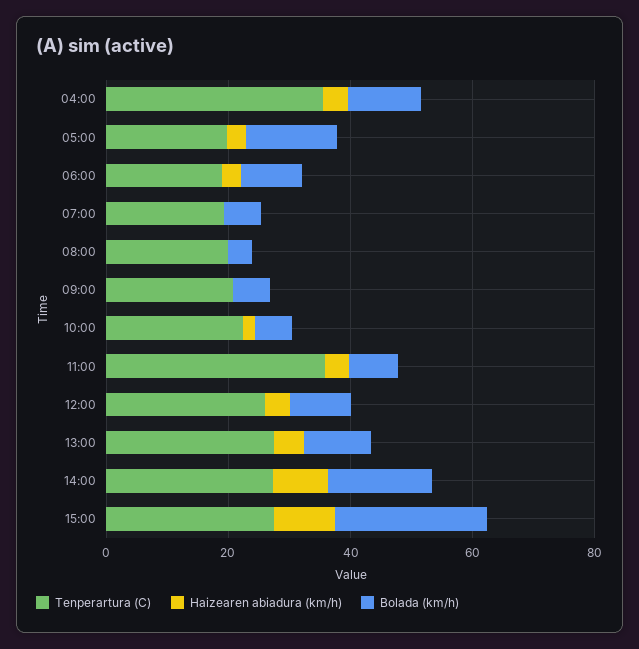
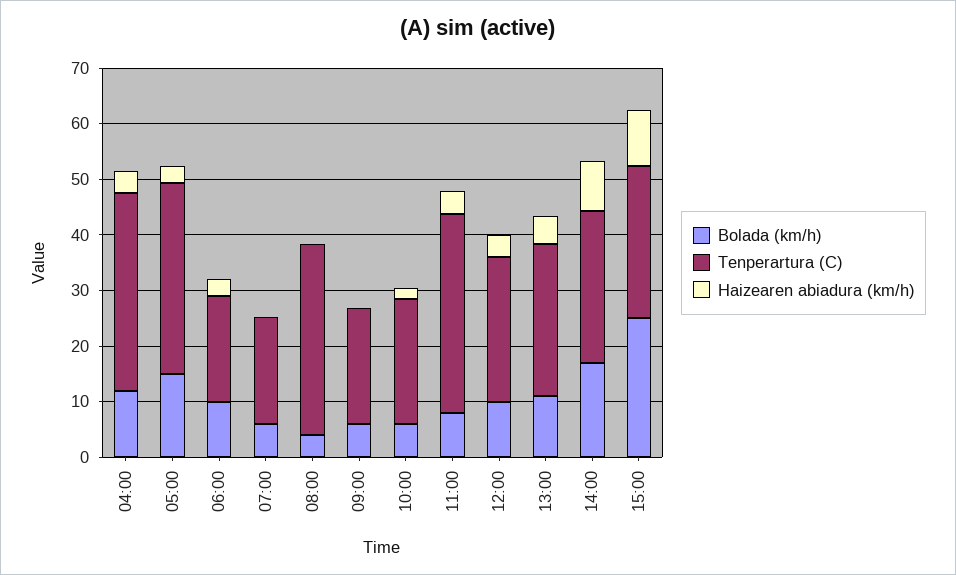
  {
    "Tenperartura (C)": {
      "04:00": 36,
-     "05:00": 20,
+     "05:00": 34,
      "06:00": 20,
      "07:00": 20,
-     "08:00": 20,
+     "08:00": 34,
      "09:00": 20,
      "10:00": 22,
      "11:00": 36,
      "12:00": 26,
      "13:00": 28,
      "14:00": 28,
      "15:00": 28
    },
    "Haizearen abiadura (km/h)": {
      "04:00": 4,
      "05:00": 4,
      "06:00": 4,
      "07:00": 0,
      "08:00": 0,
      "09:00": 0,
      "10:00": 2,
      "11:00": 4,
      "12:00": 4,
      "13:00": 6,
      "14:00": 10,
      "15:00": 10
    },
    "Bolada (km/h)": {
      "04:00": 12,
      "05:00": 16,
      "06:00": 10,
      "07:00": 6,
      "08:00": 4,
      "09:00": 6,
      "10:00": 6,
      "11:00": 8,
      "12:00": 10,
      "13:00": 12,
      "14:00": 18,
      "15:00": 26
    }
  }

